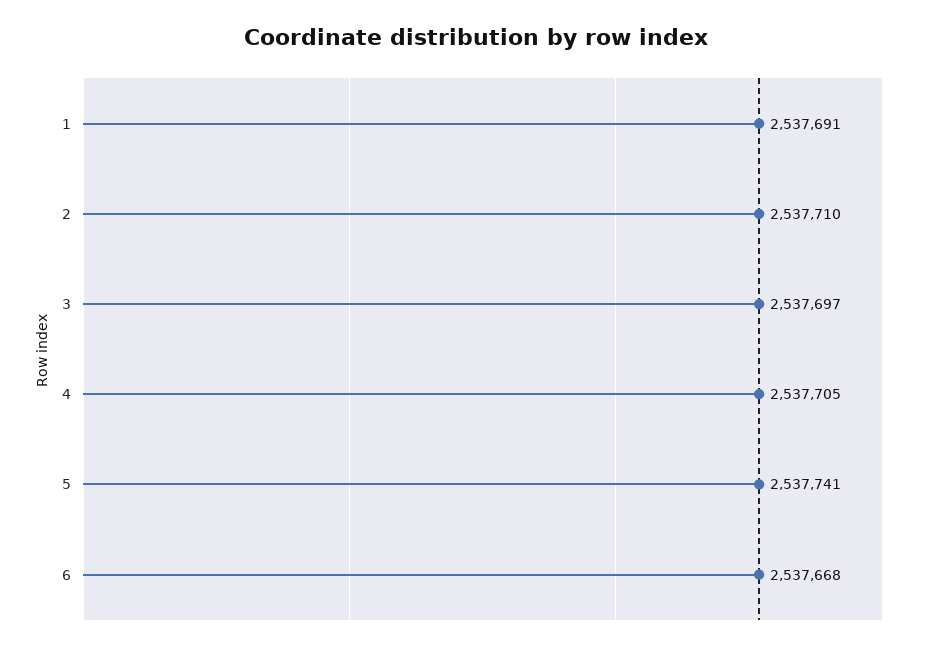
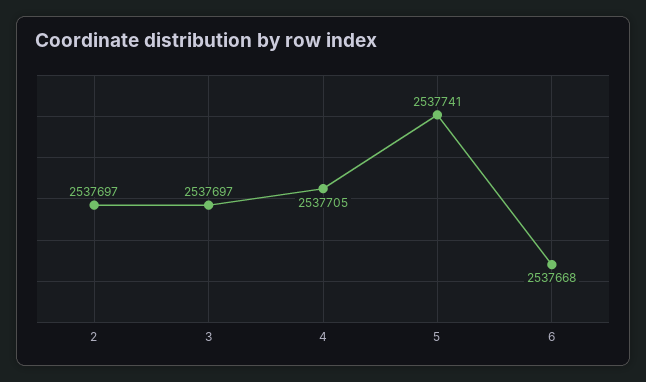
  {
-   "1": 2537691,
-   "2": 2537710,
+   "2": 2537697,
    "3": 2537697,
    "4": 2537705,
    "5": 2537741,
    "6": 2537668
  }

